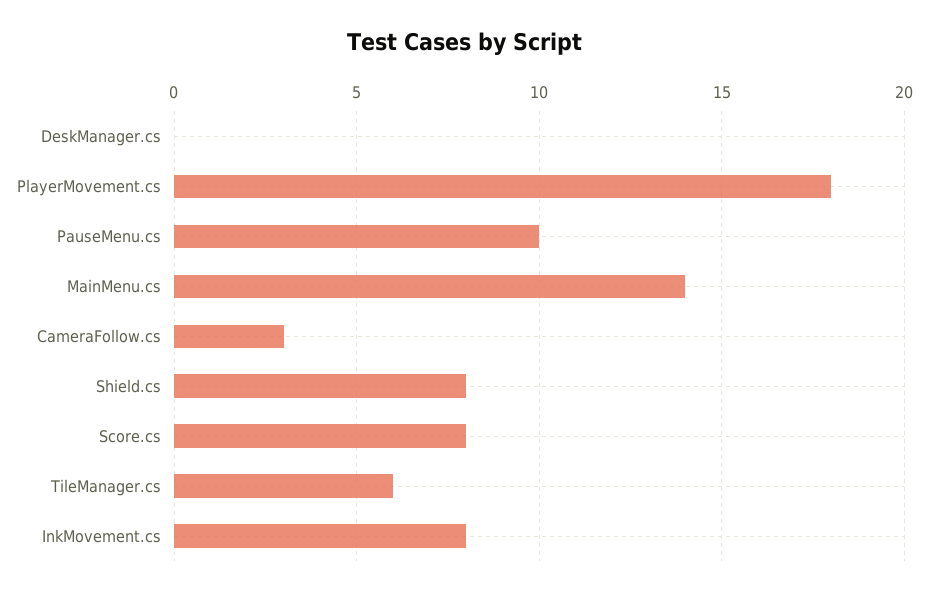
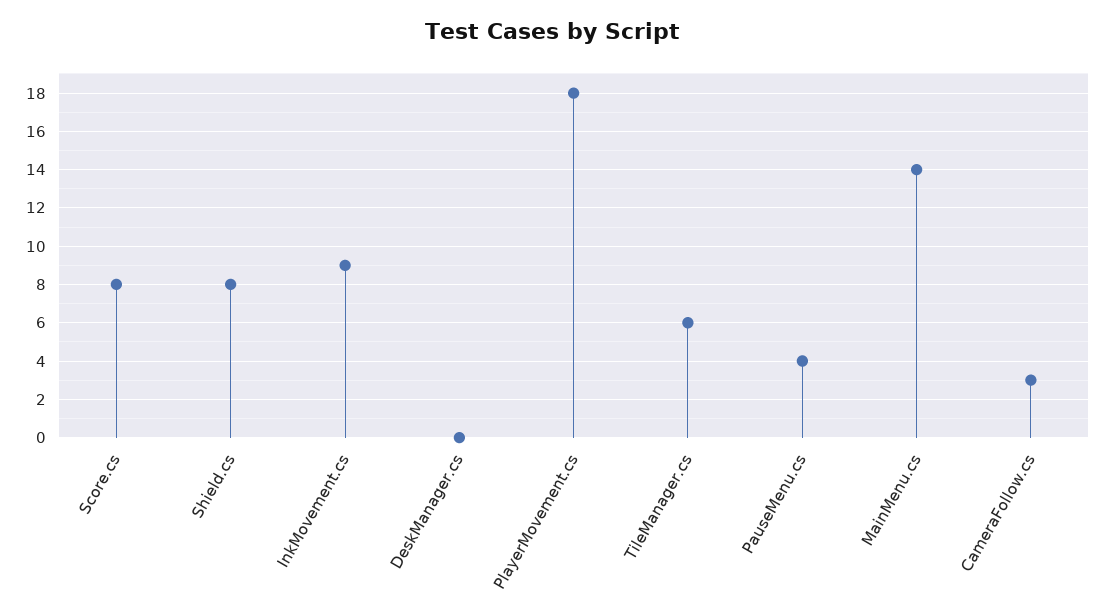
  {
    "DeskManager.cs": 0,
    "PlayerMovement.cs": 18,
-   "PauseMenu.cs": 10,
+   "PauseMenu.cs": 4,
    "MainMenu.cs": 14,
    "CameraFollow.cs": 3,
    "Shield.cs": 8,
    "Score.cs": 8,
    "TileManager.cs": 6,
-   "InkMovement.cs": 8
+   "InkMovement.cs": 9
  }

